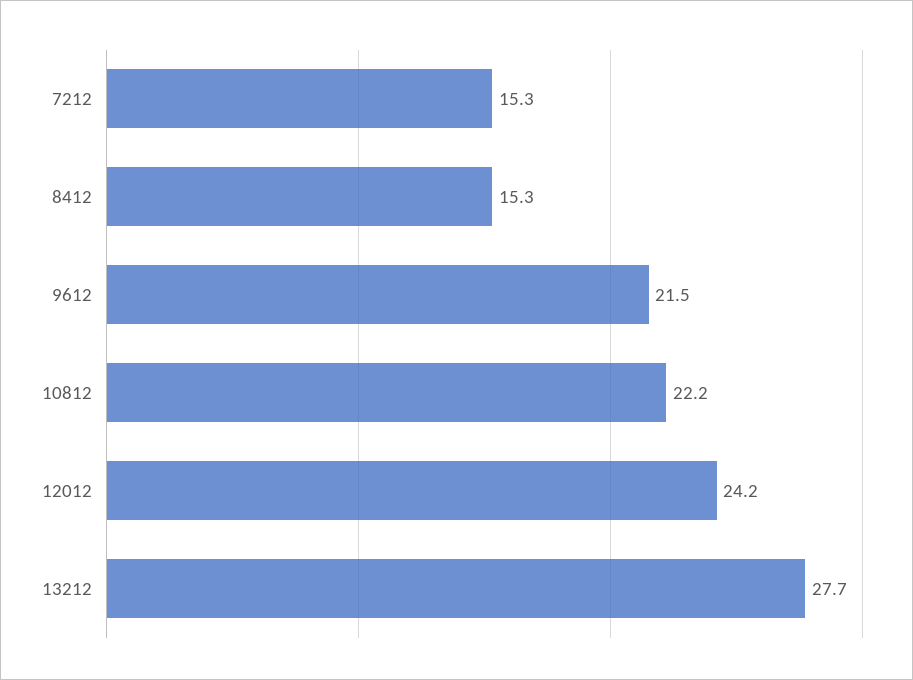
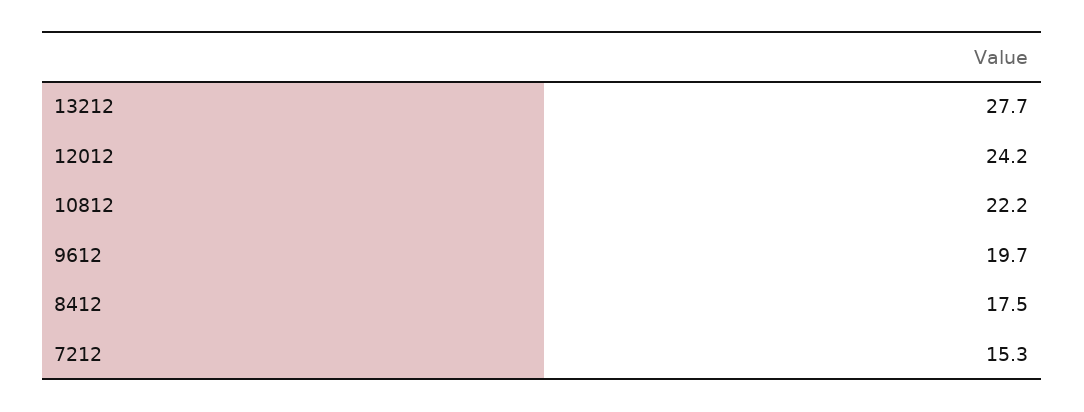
  {
    "7212": 15.3,
-   "8412": 15.3,
+   "8412": 17.5,
-   "9612": 21.5,
+   "9612": 19.7,
    "10812": 22.2,
    "12012": 24.2,
    "13212": 27.7
  }

